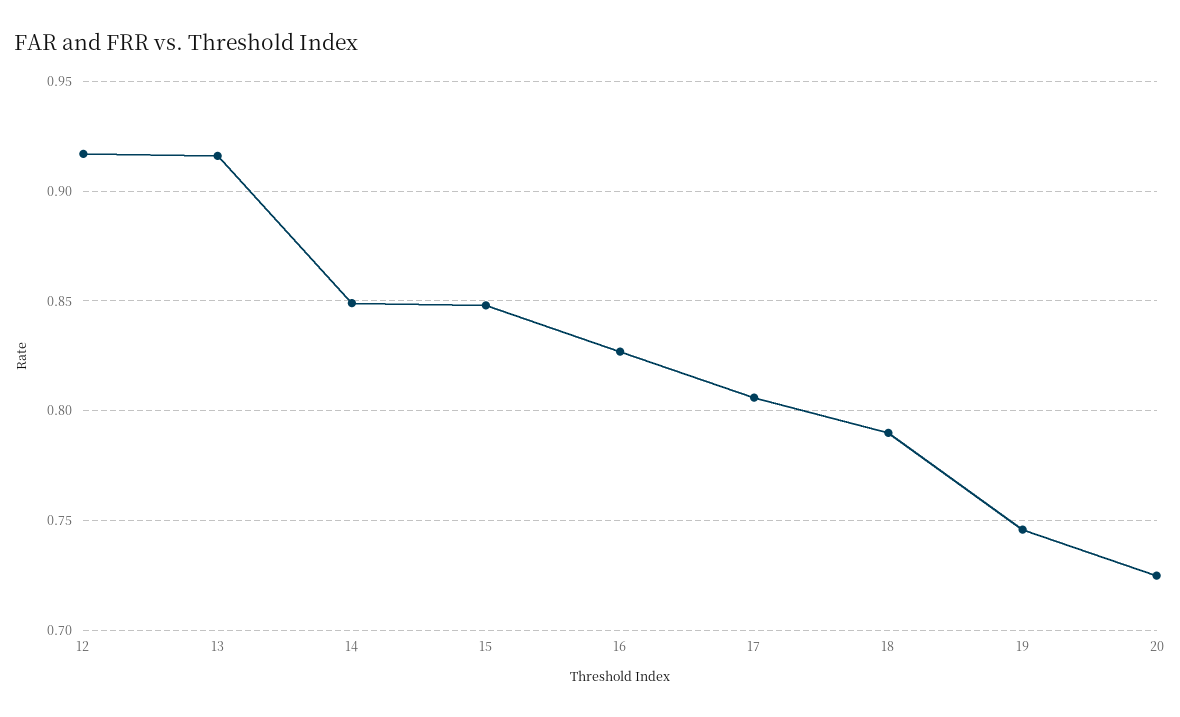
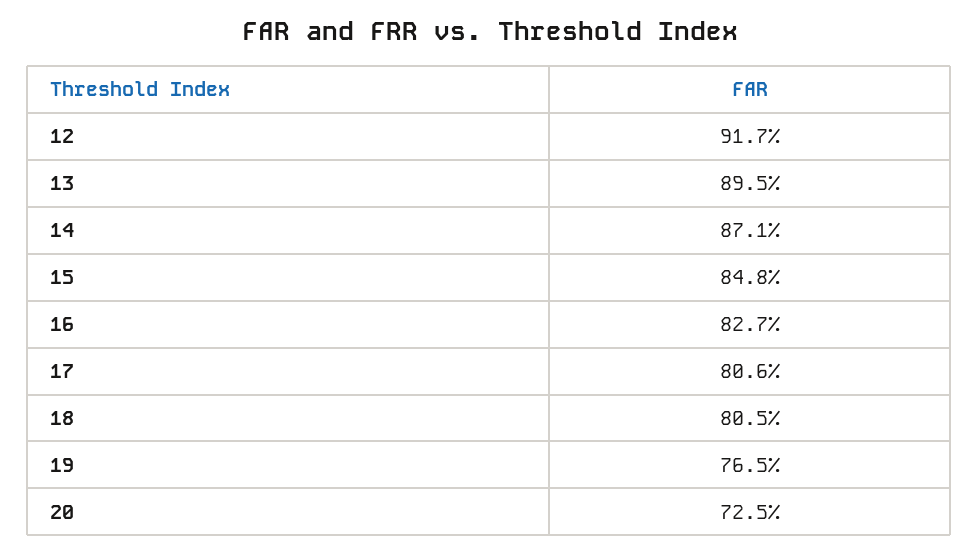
  {
    "12": 0.917,
-   "13": 0.915,
+   "13": 0.895,
-   "14": 0.85,
+   "14": 0.871,
    "15": 0.848,
    "16": 0.827,
    "17": 0.806,
-   "18": 0.79,
+   "18": 0.805,
-   "19": 0.745,
+   "19": 0.765,
    "20": 0.725
  }

